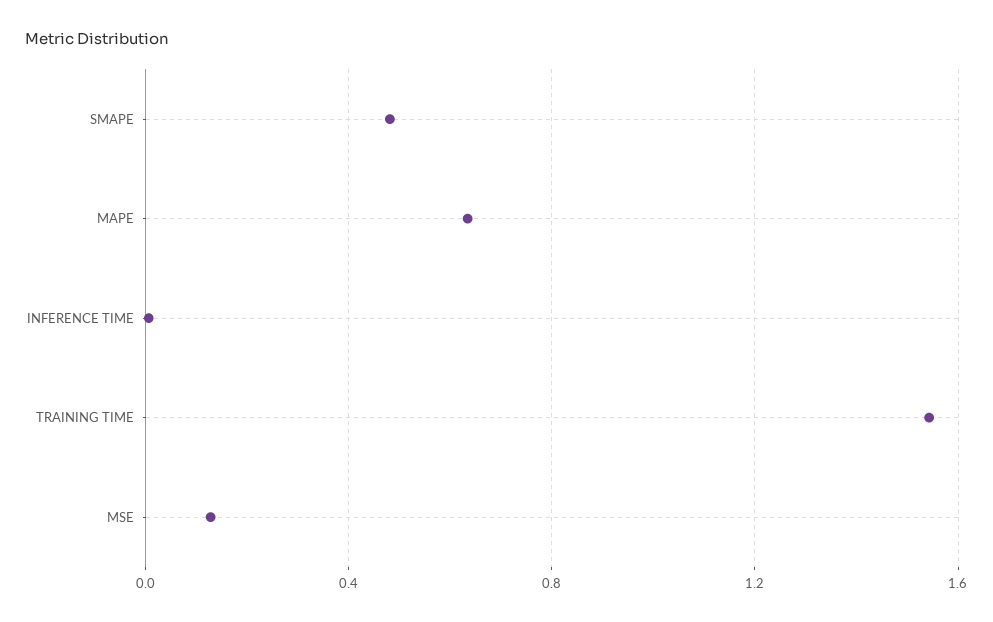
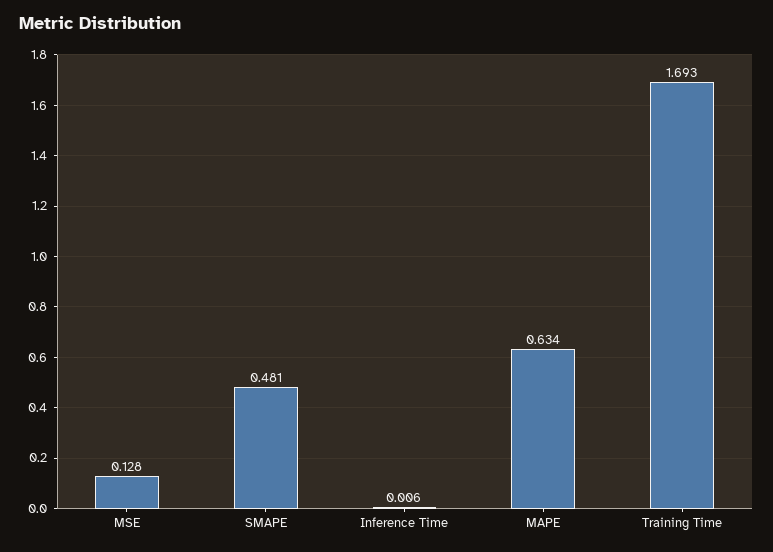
  {
    "SMAPE": 0.481,
    "MAPE": 0.634,
    "INFERENCE TIME": 0.006,
-   "TRAINING TIME": 1.55,
+   "TRAINING TIME": 1.693,
    "MSE": 0.128
  }

